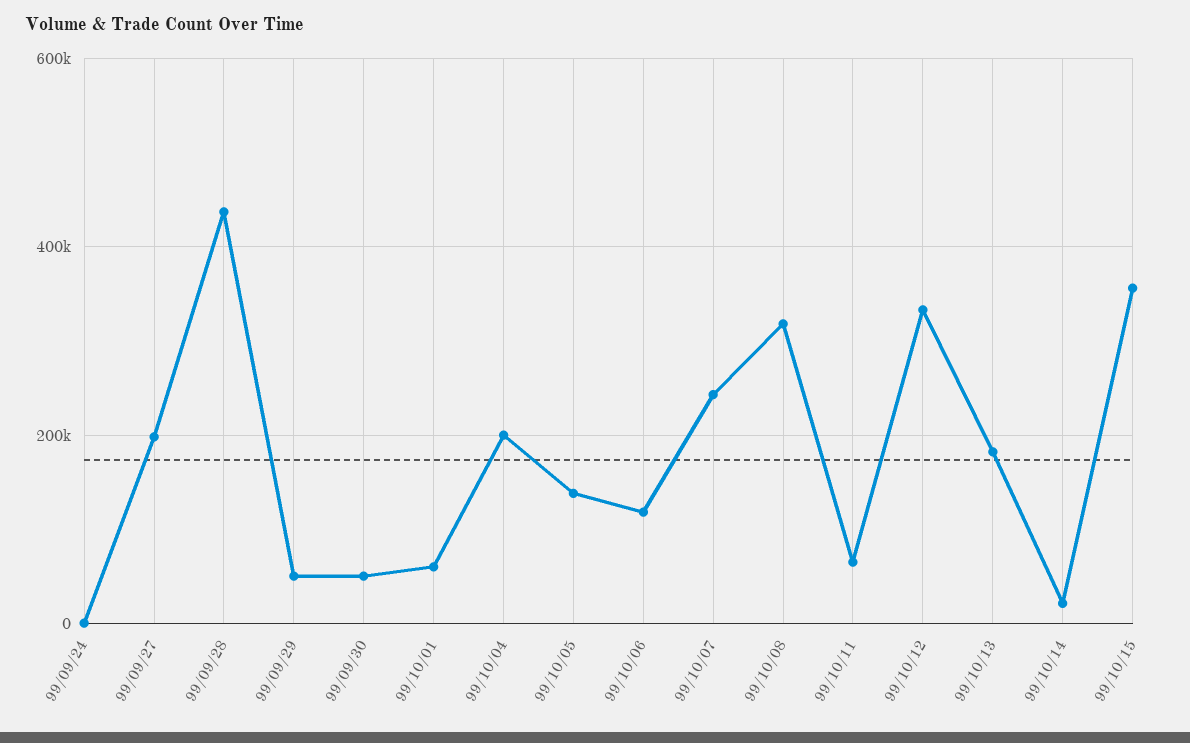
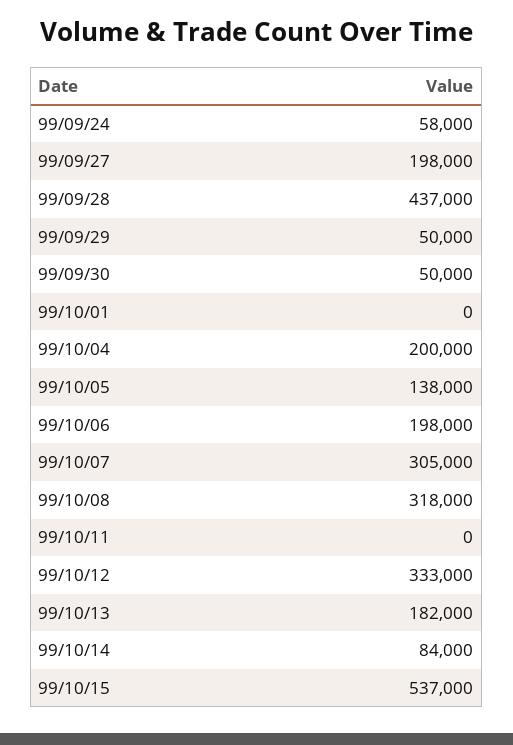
  {
-   "99/09/24": 0,
+   "99/09/24": 58000,
    "99/09/27": 198000,
    "99/09/28": 437000,
    "99/09/29": 50000,
    "99/09/30": 50000,
-   "99/10/01": 60000,
+   "99/10/01": 0,
    "99/10/04": 200000,
    "99/10/05": 138000,
-   "99/10/06": 120000,
+   "99/10/06": 198000,
-   "99/10/07": 240000,
+   "99/10/07": 305000,
    "99/10/08": 318000,
-   "99/10/11": 60000,
+   "99/10/11": 0,
    "99/10/12": 333000,
    "99/10/13": 182000,
-   "99/10/14": 20000,
+   "99/10/14": 84000,
-   "99/10/15": 360000
+   "99/10/15": 537000
  }

